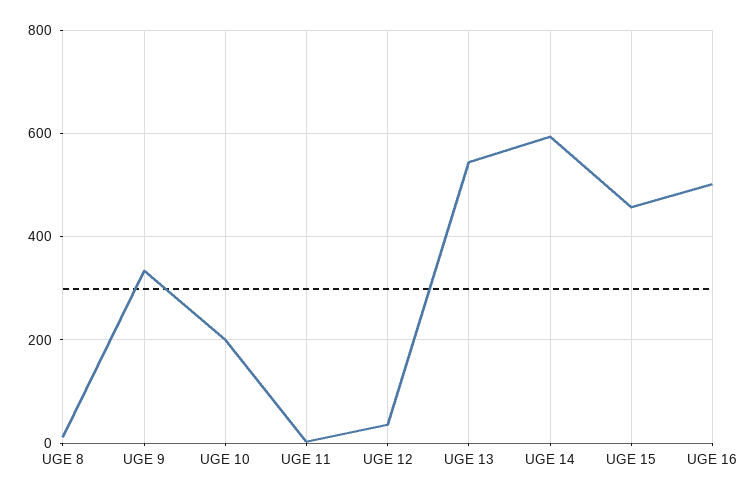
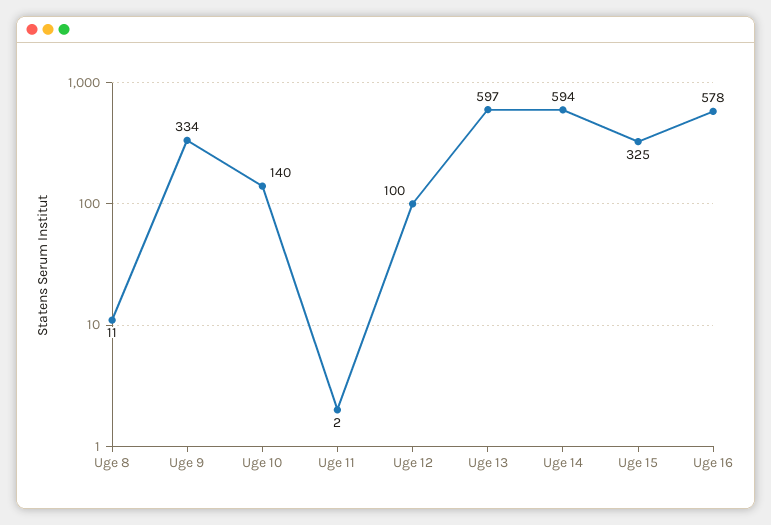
  {
    "UGE 8": 11,
    "UGE 9": 334,
-   "UGE 10": 200,
+   "UGE 10": 140,
    "UGE 11": 2,
-   "UGE 12": 40,
+   "UGE 12": 100,
-   "UGE 13": 540,
+   "UGE 13": 597,
    "UGE 14": 594,
-   "UGE 15": 460,
+   "UGE 15": 325,
-   "UGE 16": 500
+   "UGE 16": 578
  }

